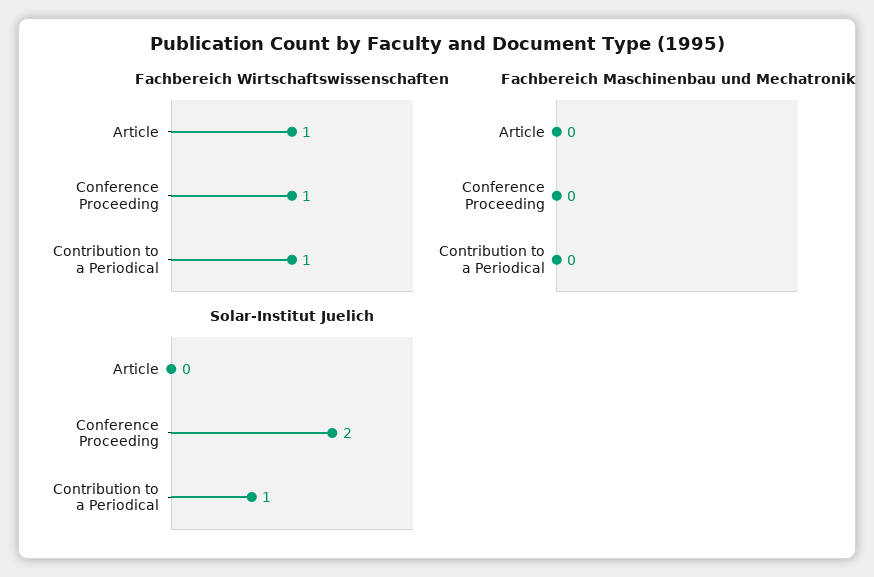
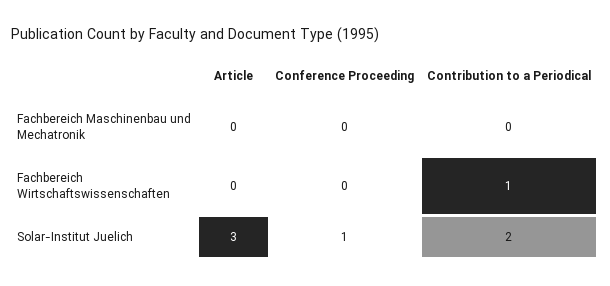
  {
    "Fachbereich Wirtschaftswissenschaften": {
-     "Article": 1,
+     "Article": 0,
-     "Conference Proceeding": 1,
+     "Conference Proceeding": 0,
      "Contribution to a Periodical": 1
    },
    "Fachbereich Maschinenbau und Mechatronik": {
      "Article": 0,
      "Conference Proceeding": 0,
      "Contribution to a Periodical": 0
    },
    "Solar-Institut Juelich": {
-     "Article": 0,
+     "Article": 3,
-     "Conference Proceeding": 2,
+     "Conference Proceeding": 1,
-     "Contribution to a Periodical": 1
+     "Contribution to a Periodical": 2
    }
  }

